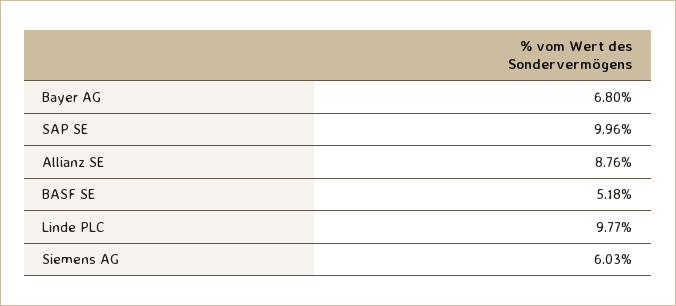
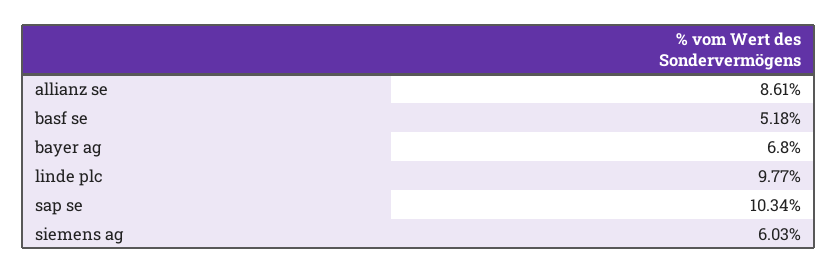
  {
    "Bayer AG": 6.8,
-   "SAP SE": 9.96,
+   "SAP SE": 10.34,
-   "Allianz SE": 8.76,
+   "Allianz SE": 8.61,
    "BASF SE": 5.18,
    "Linde PLC": 9.77,
    "Siemens AG": 6.03
  }

